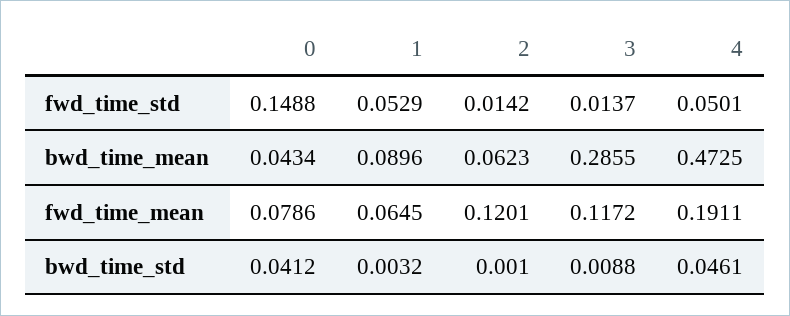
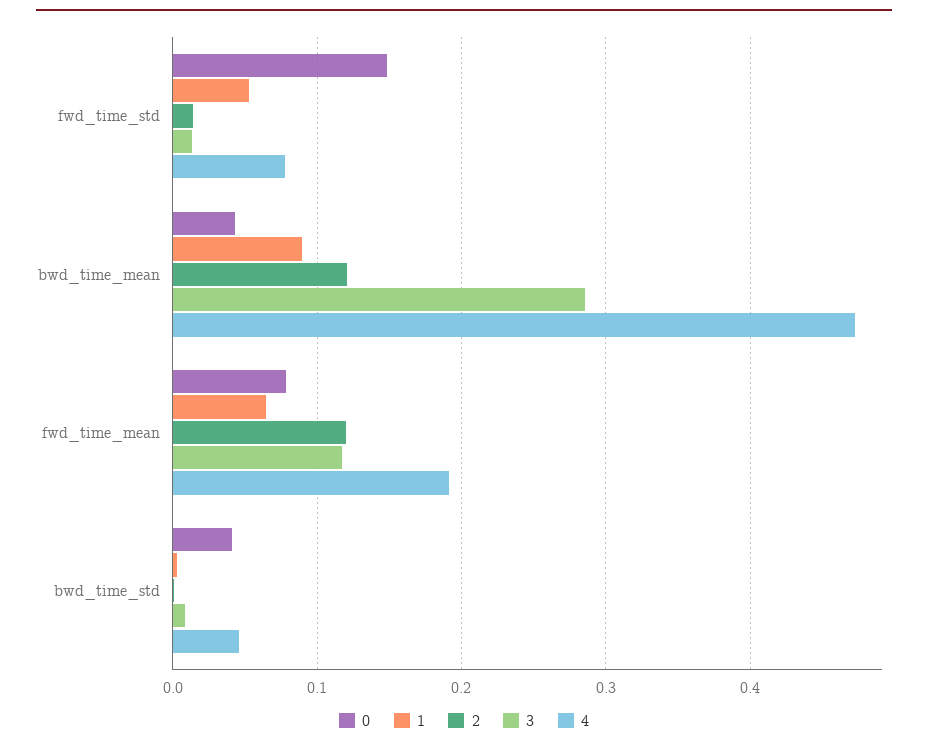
  {
    "0": {
      "fwd_time_std": 0.1488,
      "bwd_time_mean": 0.0434,
      "fwd_time_mean": 0.0786,
      "bwd_time_std": 0.0412
    },
    "1": {
      "fwd_time_std": 0.0529,
      "bwd_time_mean": 0.0896,
      "fwd_time_mean": 0.0645,
      "bwd_time_std": 0.0032
    },
    "2": {
      "fwd_time_std": 0.0142,
-     "bwd_time_mean": 0.0623,
+     "bwd_time_mean": 0.12,
      "fwd_time_mean": 0.1201,
      "bwd_time_std": 0.001
    },
    "3": {
      "fwd_time_std": 0.0137,
      "bwd_time_mean": 0.2855,
      "fwd_time_mean": 0.1172,
      "bwd_time_std": 0.0088
    },
    "4": {
-     "fwd_time_std": 0.0501,
+     "fwd_time_std": 0.08,
      "bwd_time_mean": 0.4725,
      "fwd_time_mean": 0.1911,
      "bwd_time_std": 0.0461
    }
  }

